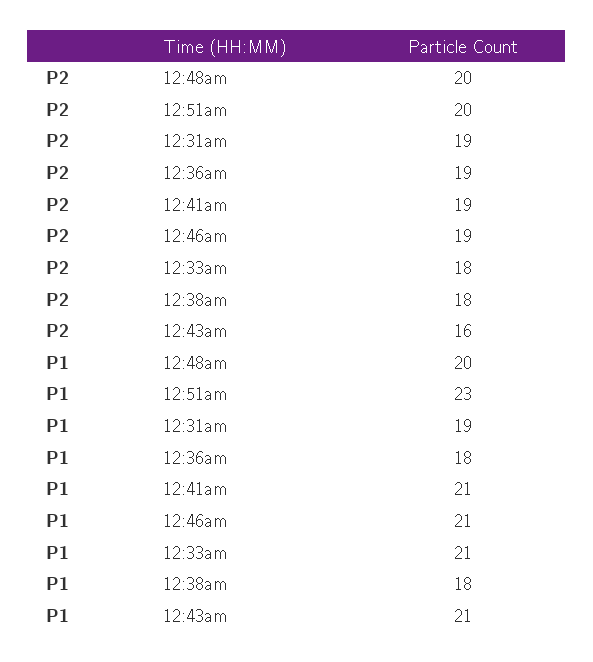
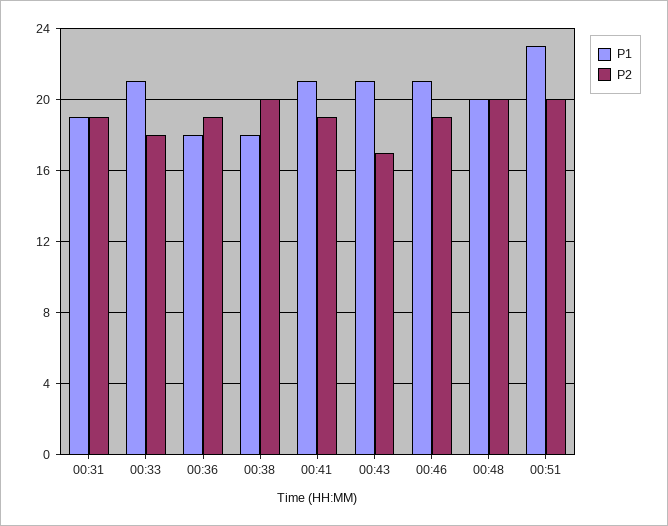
  {
    "P2": {
      "12:48am": 20,
      "12:51am": 20,
      "12:31am": 19,
      "12:36am": 19,
      "12:41am": 19,
      "12:46am": 19,
      "12:33am": 18,
-     "12:38am": 18,
+     "12:38am": 20,
-     "12:43am": 16
+     "12:43am": 17
    },
    "P1": {
      "12:48am": 20,
      "12:51am": 23,
      "12:31am": 19,
      "12:36am": 18,
      "12:41am": 21,
      "12:46am": 21,
      "12:33am": 21,
      "12:38am": 18,
      "12:43am": 21
    }
  }

